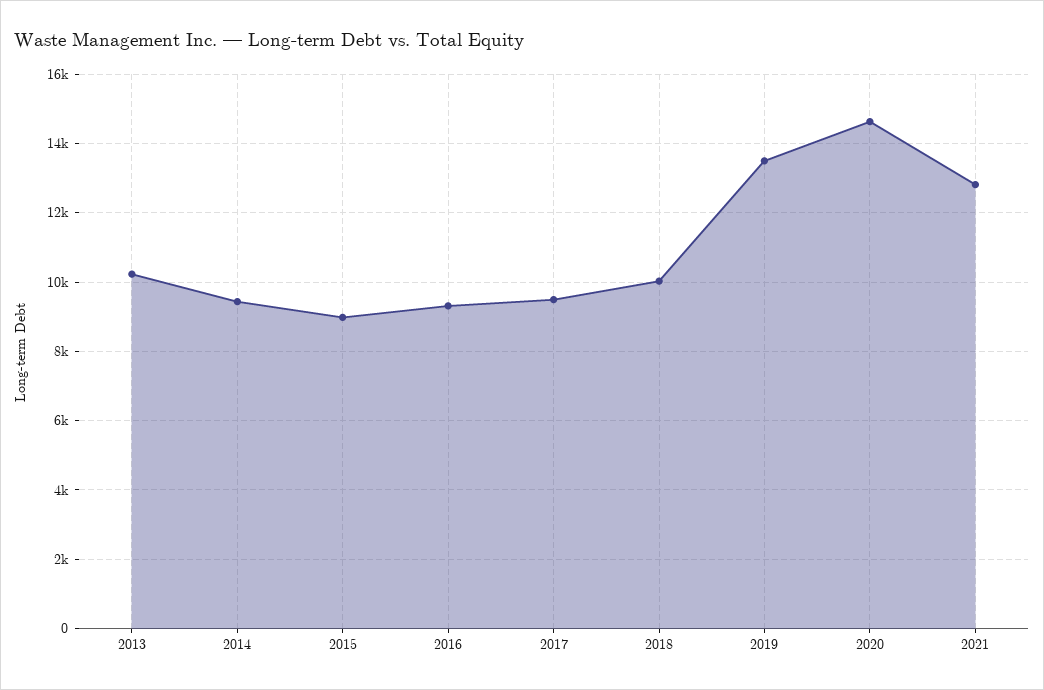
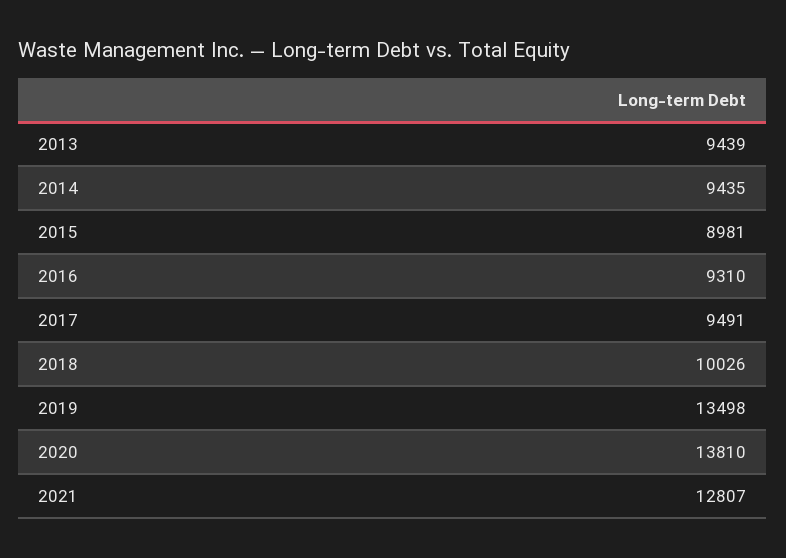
  {
-   "2013": 10200,
+   "2013": 9439,
    "2014": 9435,
    "2015": 8981,
    "2016": 9310,
    "2017": 9491,
    "2018": 10026,
    "2019": 13498,
-   "2020": 14600,
+   "2020": 13810,
    "2021": 12807
  }

